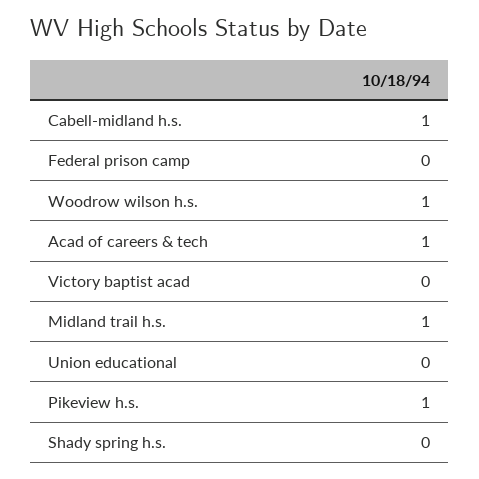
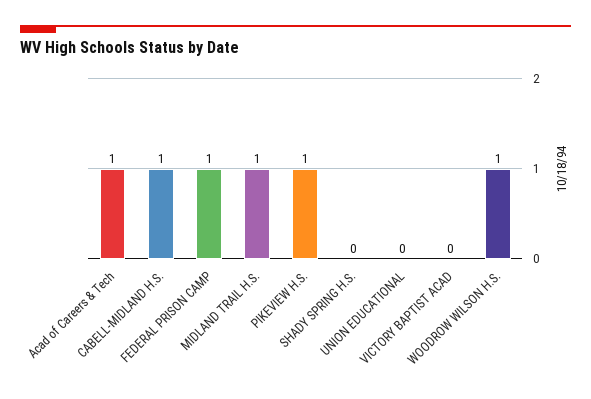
  {
    "Cabell-midland h.s.": 1,
-   "Federal prison camp": 0,
+   "Federal prison camp": 1,
    "Woodrow wilson h.s.": 1,
    "Acad of careers & tech": 1,
    "Victory baptist acad": 0,
    "Midland trail h.s.": 1,
    "Union educational": 0,
    "Pikeview h.s.": 1,
    "Shady spring h.s.": 0
  }

